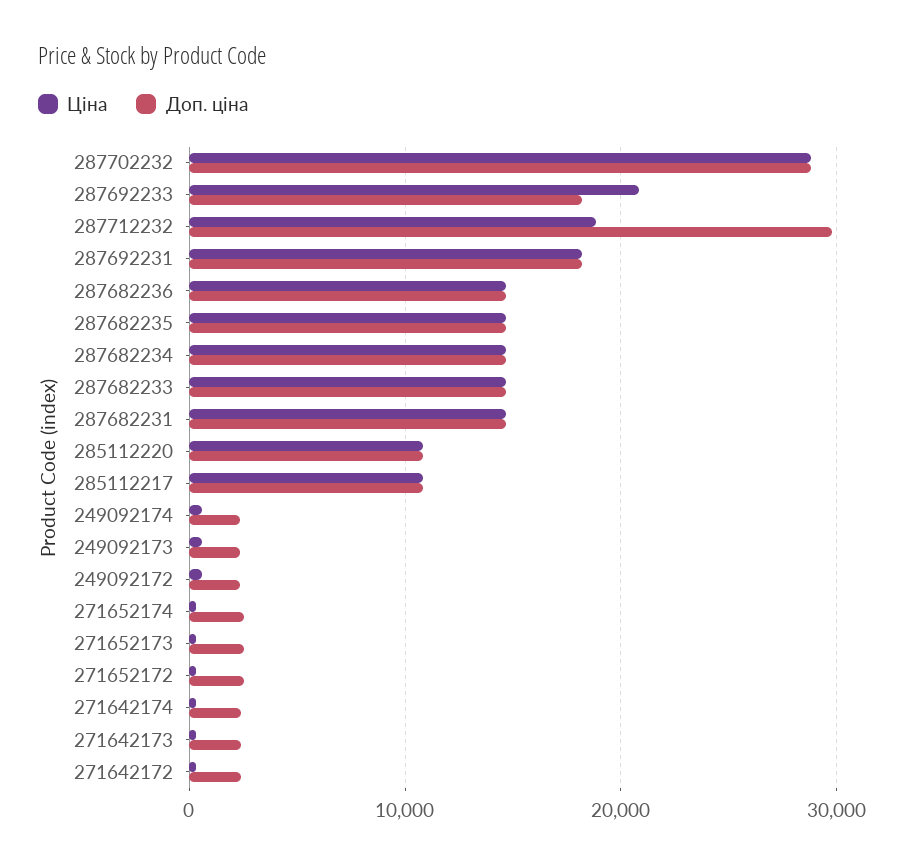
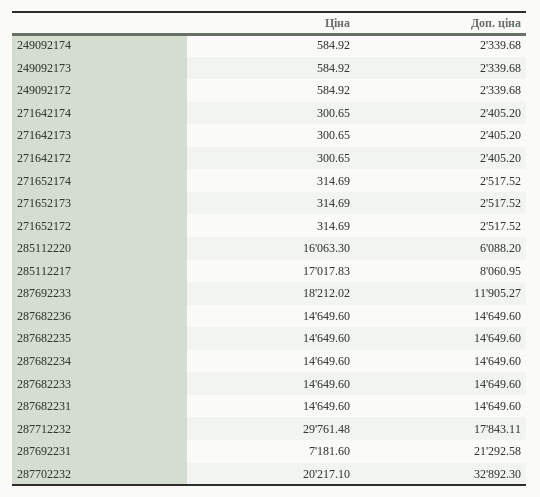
  {
    "Ціна": {
-     "287702232": 29000,
+     "287702232": 20217.1,
-     "287692233": 21000,
+     "287692233": 18212.02,
-     "287712232": 19000,
+     "287712232": 29761.48,
-     "287692231": 18000,
+     "287692231": 7181.6,
      "287682236": 14649.6,
      "287682235": 14649.6,
      "287682234": 14649.6,
      "287682233": 14649.6,
      "287682231": 14649.6,
-     "285112220": 11000,
+     "285112220": 16063.3,
-     "285112217": 11000,
+     "285112217": 17017.83,
      "249092174": 584.92,
      "249092173": 584.92,
      "249092172": 584.92,
      "271652174": 314.69,
      "271652173": 314.69,
      "271652172": 314.69,
      "271642174": 300.65,
      "271642173": 300.65,
      "271642172": 300.65
    },
    "Доп. ціна": {
-     "287702232": 29000,
+     "287702232": 32892.3,
-     "287692233": 18000,
+     "287692233": 11905.27,
-     "287712232": 30000,
+     "287712232": 17843.11,
-     "287692231": 18000,
+     "287692231": 21292.58,
      "287682236": 14649.6,
      "287682235": 14649.6,
      "287682234": 14649.6,
      "287682233": 14649.6,
      "287682231": 14649.6,
-     "285112220": 11000,
+     "285112220": 6088.2,
-     "285112217": 11000,
+     "285112217": 8060.95,
      "249092174": 2339.68,
      "249092173": 2339.68,
      "249092172": 2339.68,
      "271652174": 2517.52,
      "271652173": 2517.52,
      "271652172": 2517.52,
      "271642174": 2405.2,
      "271642173": 2405.2,
      "271642172": 2405.2
    }
  }

